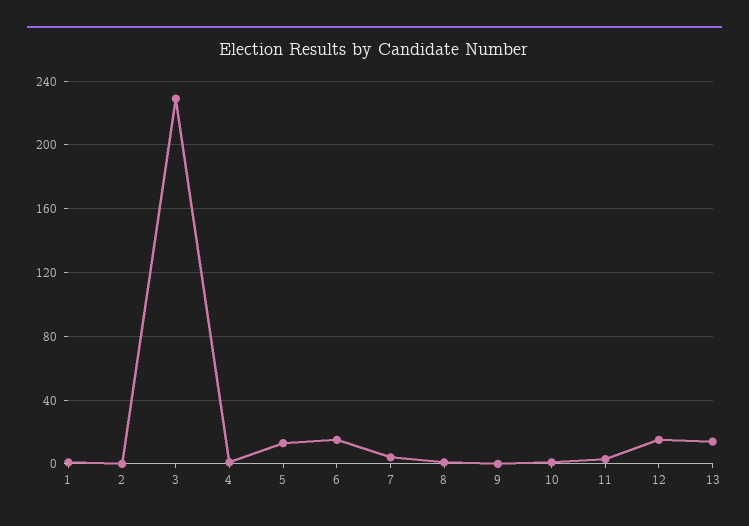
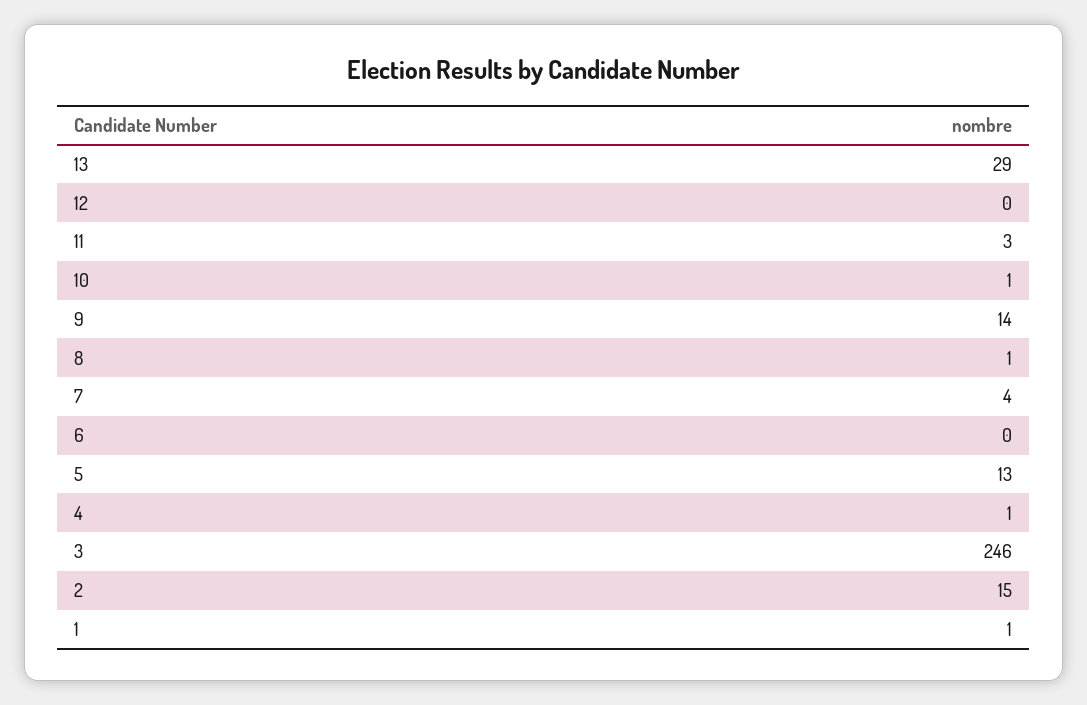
  {
    "1": 1,
-   "2": 0,
+   "2": 15,
-   "3": 230,
+   "3": 246,
    "4": 1,
    "5": 13,
-   "6": 15,
+   "6": 0,
    "7": 4,
    "8": 1,
-   "9": 0,
+   "9": 14,
    "10": 1,
    "11": 3,
-   "12": 15,
+   "12": 0,
-   "13": 15
+   "13": 29
  }

